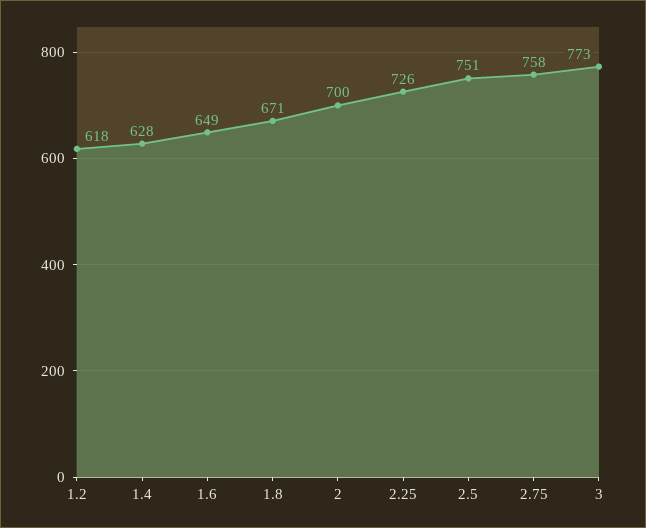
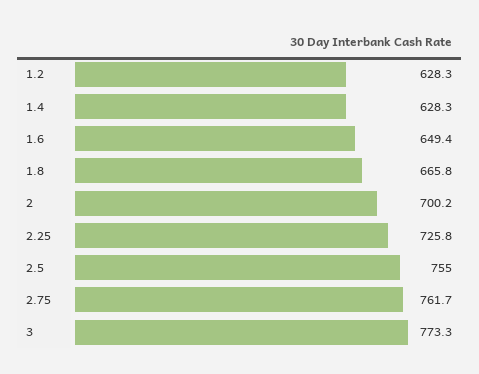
  {
-   "1.2": 618,
+   "1.2": 628.3,
    "1.4": 628.3,
    "1.6": 649.4,
-   "1.8": 671,
+   "1.8": 665.8,
    "2": 700.2,
    "2.25": 725.8,
-   "2.5": 751,
+   "2.5": 755,
-   "2.75": 758,
+   "2.75": 761.7,
    "3": 773.3
  }

